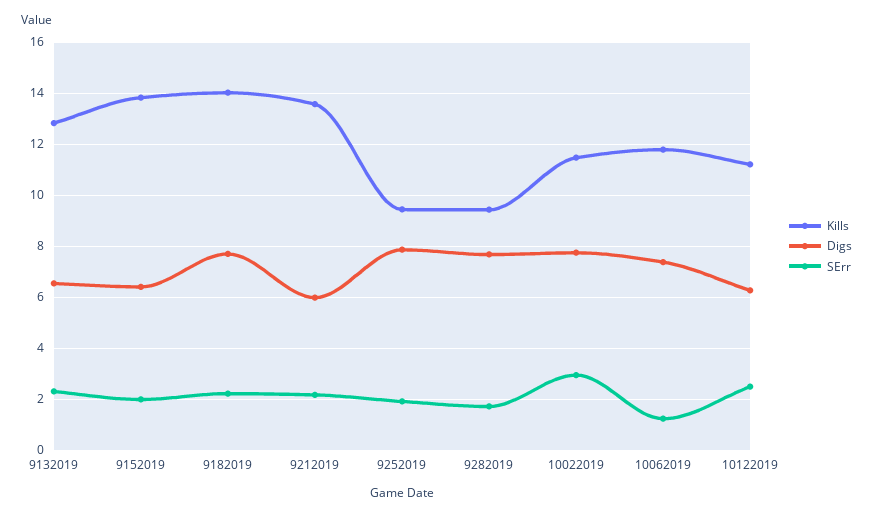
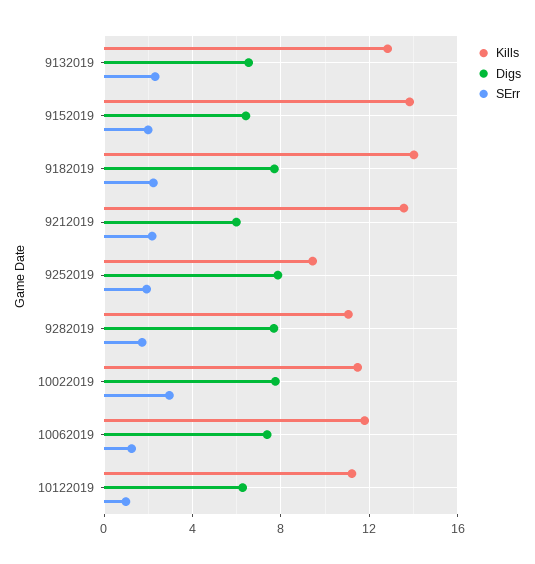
  {
    "Kills": {
      "9132019": 12.75,
      "9152019": 13.75,
      "9182019": 14,
      "9212019": 13.5,
      "9252019": 9.5,
-     "9282019": 9.5,
+     "9282019": 11,
      "10022019": 11.5,
      "10062019": 11.75,
      "10122019": 11.25
    },
    "Digs": {
      "9132019": 6.5,
      "9152019": 6.5,
      "9182019": 7.75,
      "9212019": 6,
      "9252019": 7.75,
      "9282019": 7.75,
      "10022019": 7.75,
      "10062019": 7.5,
      "10122019": 6.25
    },
    "SErr": {
      "9132019": 2.25,
      "9152019": 2,
      "9182019": 2.25,
      "9212019": 2.25,
      "9252019": 2,
      "9282019": 1.75,
      "10022019": 3,
      "10062019": 1.25,
-     "10122019": 2.5
+     "10122019": 1
    }
  }

